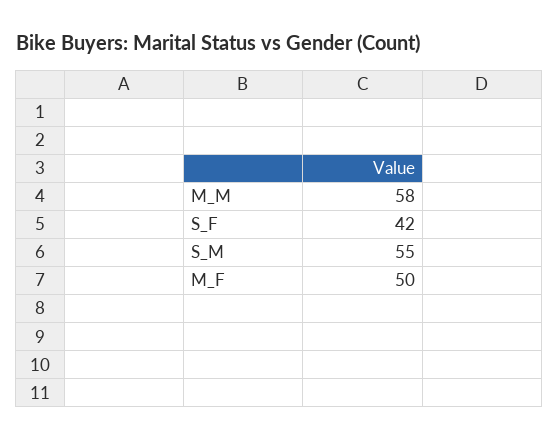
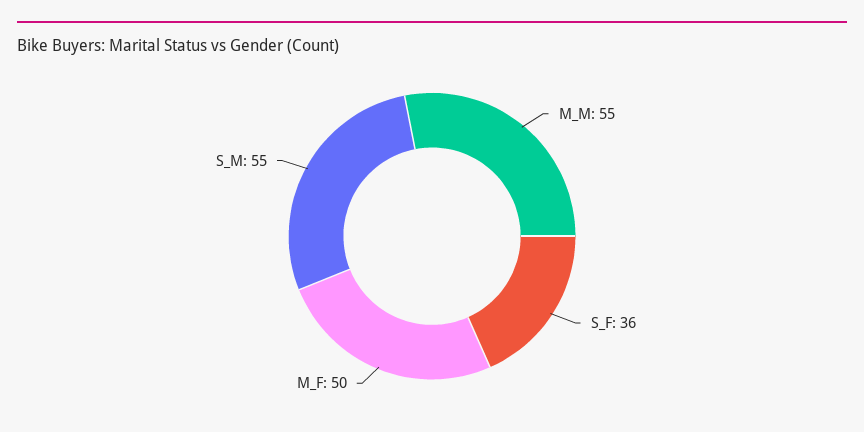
  {
-   "M_M": 58,
+   "M_M": 55,
-   "S_F": 42,
+   "S_F": 36,
    "S_M": 55,
    "M_F": 50
  }

